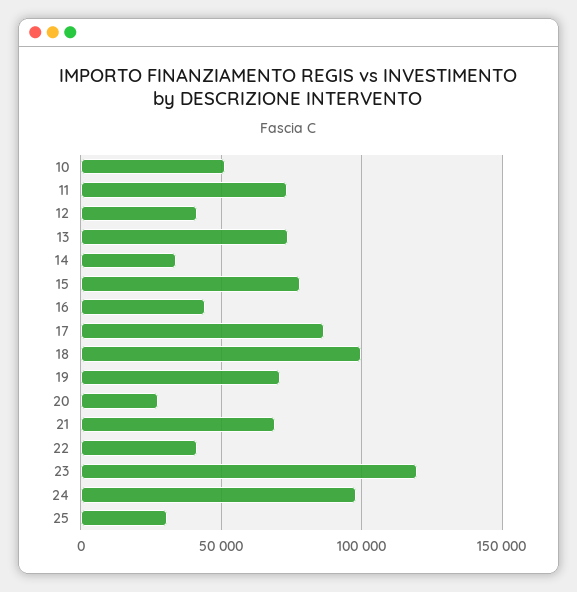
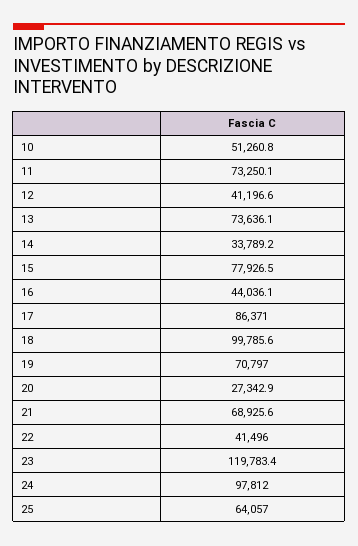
  {
    "10": 51260.8,
    "11": 73250.1,
    "12": 41196.6,
    "13": 73636.1,
    "14": 33789.2,
    "15": 77926.5,
    "16": 44036.1,
    "17": 86371,
    "18": 99785.6,
    "19": 70797,
    "20": 27342.9,
    "21": 68925.6,
    "22": 41496,
    "23": 119783.4,
    "24": 97812,
-   "25": 30000
+   "25": 64057
  }

